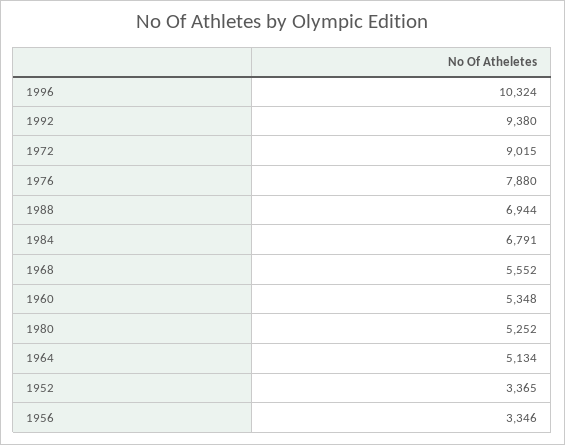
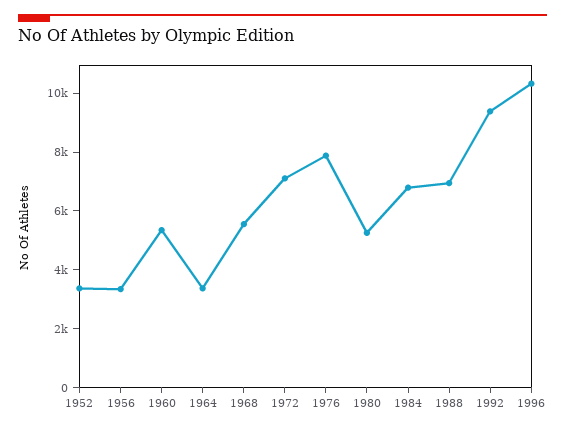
  {
    "1996": 10324,
    "1992": 9380,
-   "1972": 9015,
+   "1972": 7000,
    "1976": 7880,
    "1988": 6944,
    "1984": 6791,
    "1968": 5552,
    "1960": 5348,
    "1980": 5252,
-   "1964": 5134,
+   "1964": 3500,
    "1952": 3365,
    "1956": 3346
  }

